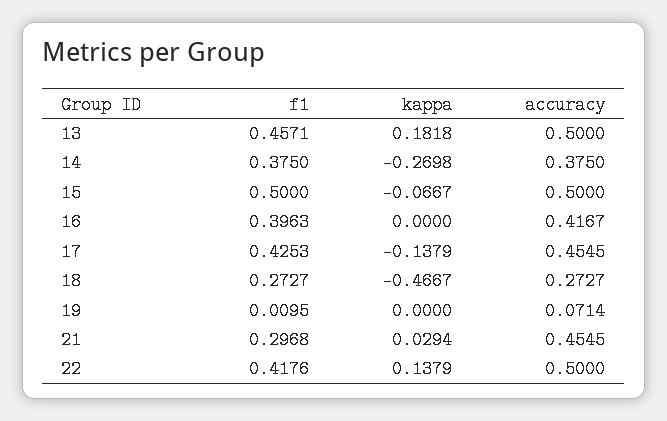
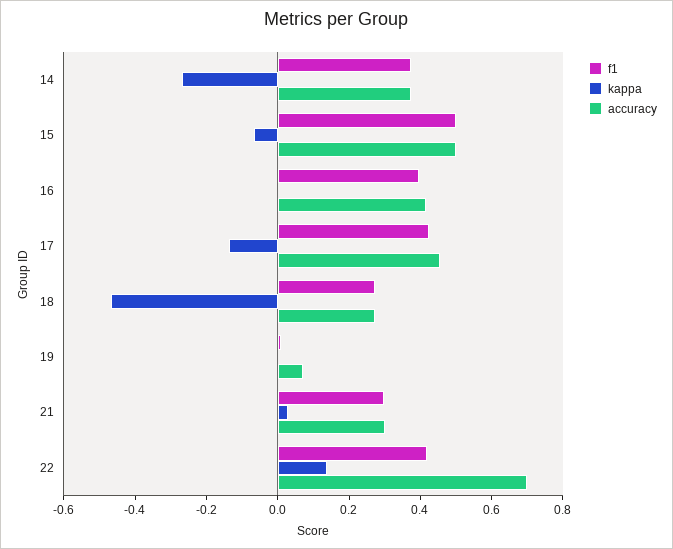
  {
    "f1": {
-     "13": 0.4571,
      "14": 0.375,
      "15": 0.5,
      "16": 0.3963,
      "17": 0.4253,
      "18": 0.2727,
      "19": 0.0095,
      "21": 0.2968,
      "22": 0.4176
    },
    "kappa": {
-     "13": 0.1818,
      "14": -0.2698,
      "15": -0.0667,
      "16": 0,
      "17": -0.1379,
      "18": -0.4667,
      "19": 0,
      "21": 0.0294,
      "22": 0.1379
    },
    "accuracy": {
-     "13": 0.5,
      "14": 0.375,
      "15": 0.5,
      "16": 0.4167,
      "17": 0.4545,
      "18": 0.2727,
      "19": 0.0714,
-     "21": 0.4545,
+     "21": 0.3,
-     "22": 0.5
+     "22": 0.7
    }
  }

